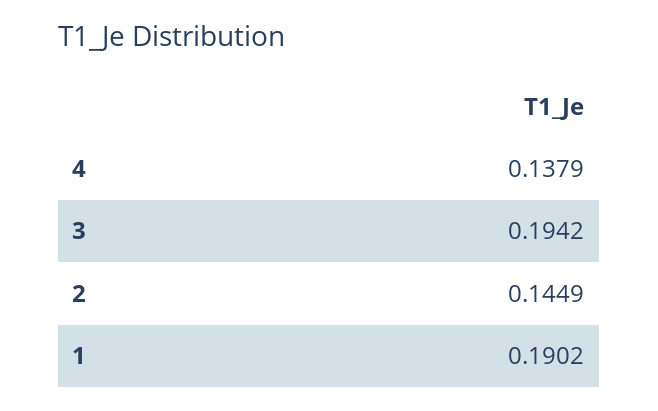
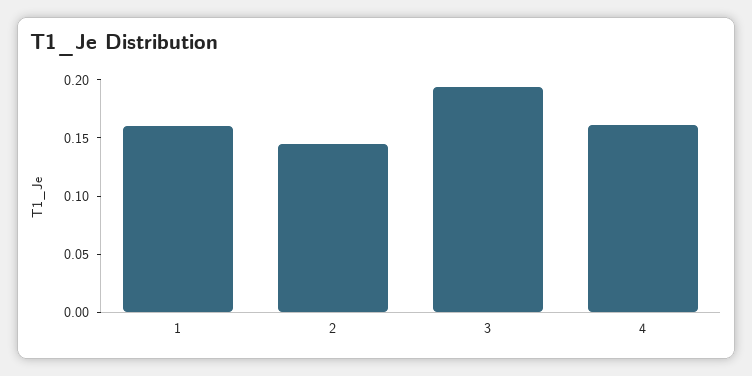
  {
-   "4": 0.1379,
+   "4": 0.16,
    "3": 0.1942,
    "2": 0.1449,
-   "1": 0.1902
+   "1": 0.16
  }

